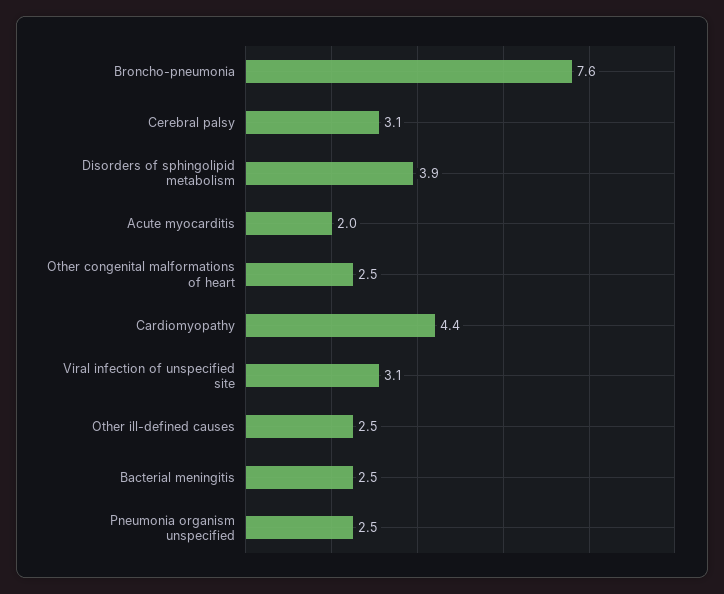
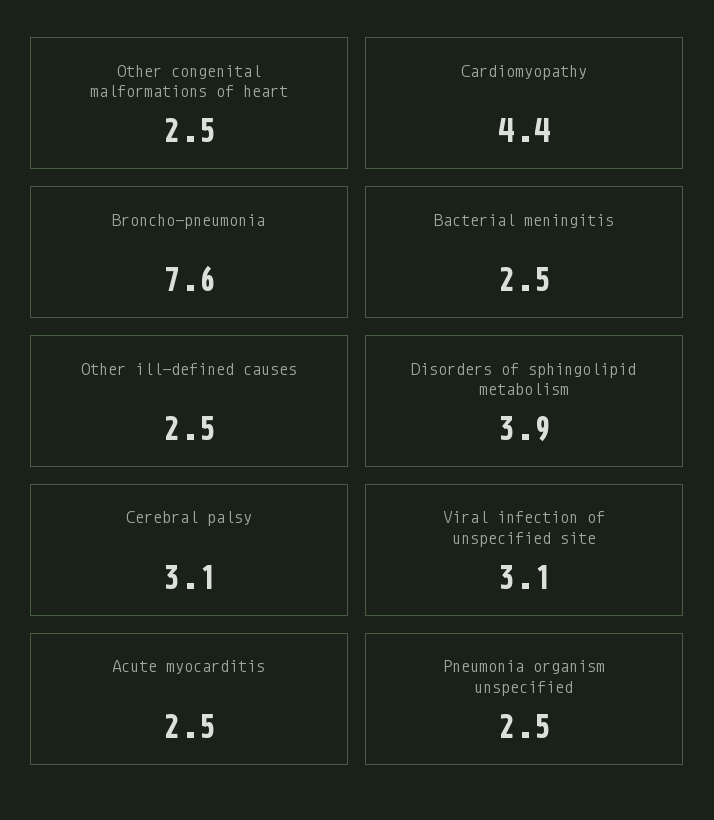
  {
    "Broncho-pneumonia": 7.6,
    "Cerebral palsy": 3.1,
    "Disorders of sphingolipid metabolism": 3.9,
-   "Acute myocarditis": 2,
+   "Acute myocarditis": 2.5,
    "Other congenital malformations of heart": 2.5,
    "Cardiomyopathy": 4.4,
    "Viral infection of unspecified site": 3.1,
    "Other ill-defined causes": 2.5,
    "Bacterial meningitis": 2.5,
    "Pneumonia organism unspecified": 2.5
  }

